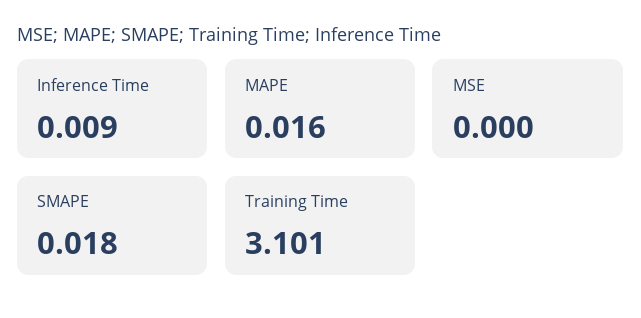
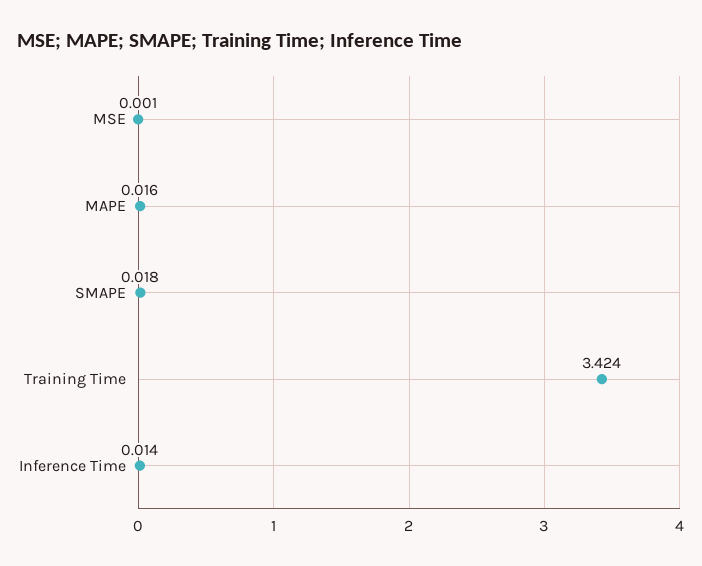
  {
-   "Inference Time": 0.009,
+   "Inference Time": 0.014,
    "MAPE": 0.016,
-   "MSE": 0,
+   "MSE": 0.001,
    "SMAPE": 0.018,
-   "Training Time": 3.101
+   "Training Time": 3.424
  }

